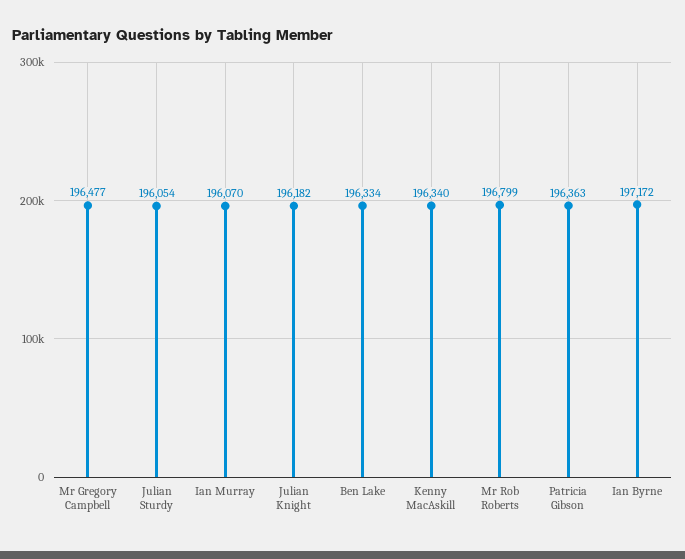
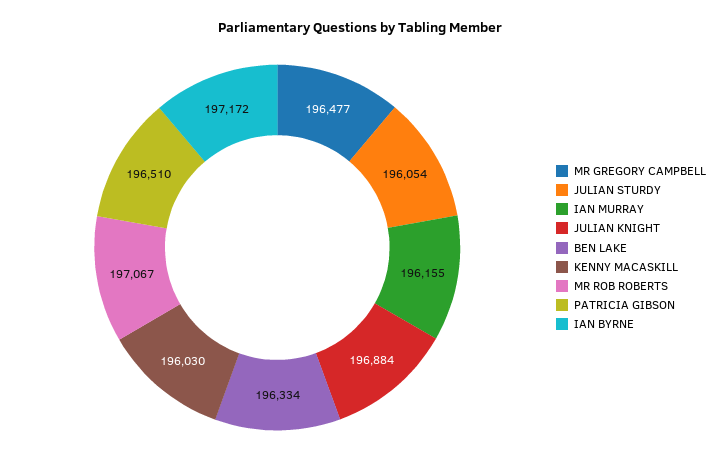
  {
    "Mr Gregory Campbell": 196477,
    "Julian Sturdy": 196054,
-   "Ian Murray": 196070,
+   "Ian Murray": 196155,
-   "Julian Knight": 196182,
+   "Julian Knight": 196884,
    "Ben Lake": 196334,
-   "Kenny MacAskill": 196340,
+   "Kenny MacAskill": 196030,
-   "Mr Rob Roberts": 196799,
+   "Mr Rob Roberts": 197067,
-   "Patricia Gibson": 196363,
+   "Patricia Gibson": 196510,
    "Ian Byrne": 197172
  }

